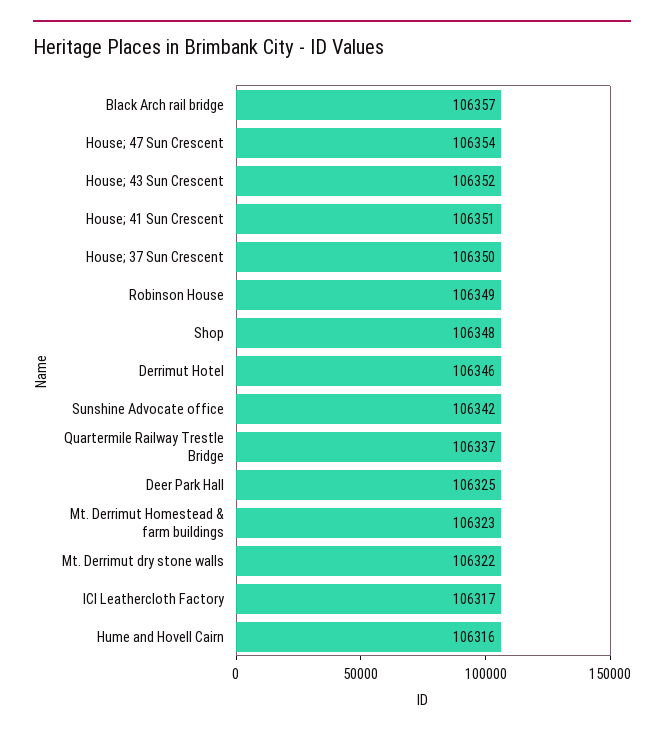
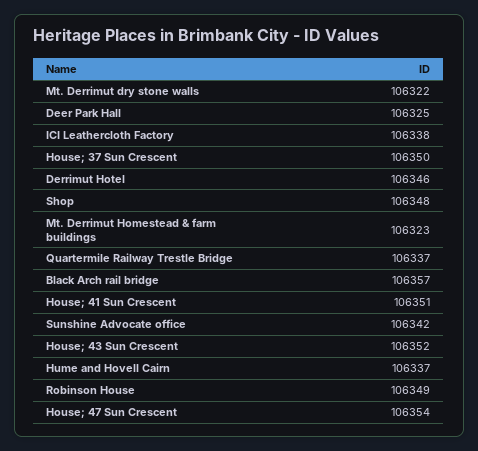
  {
    "Black Arch rail bridge": 106357,
    "House; 47 Sun Crescent": 106354,
    "House; 43 Sun Crescent": 106352,
    "House; 41 Sun Crescent": 106351,
    "House; 37 Sun Crescent": 106350,
    "Robinson House": 106349,
    "Shop": 106348,
    "Derrimut Hotel": 106346,
    "Sunshine Advocate office": 106342,
    "Quartermile Railway Trestle Bridge": 106337,
    "Deer Park Hall": 106325,
    "Mt. Derrimut Homestead & farm buildings": 106323,
    "Mt. Derrimut dry stone walls": 106322,
-   "ICI Leathercloth Factory": 106317,
+   "ICI Leathercloth Factory": 106338,
-   "Hume and Hovell Cairn": 106316
+   "Hume and Hovell Cairn": 106337
  }

